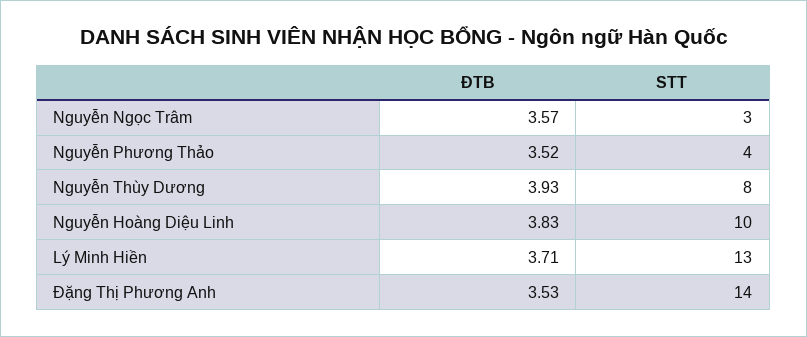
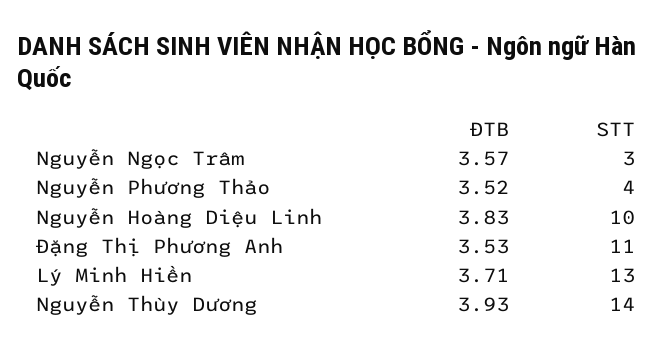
  {
    "ĐTB": {
      "Nguyễn Ngọc Trâm": 3.57,
      "Nguyễn Phương Thảo": 3.52,
      "Nguyễn Thùy Dương": 3.93,
      "Nguyễn Hoàng Diệu Linh": 3.83,
      "Lý Minh Hiền": 3.71,
      "Đặng Thị Phương Anh": 3.53
    },
    "STT": {
      "Nguyễn Ngọc Trâm": 3,
      "Nguyễn Phương Thảo": 4,
-     "Nguyễn Thùy Dương": 8,
+     "Nguyễn Thùy Dương": 14,
      "Nguyễn Hoàng Diệu Linh": 10,
      "Lý Minh Hiền": 13,
-     "Đặng Thị Phương Anh": 14
+     "Đặng Thị Phương Anh": 11
    }
  }

